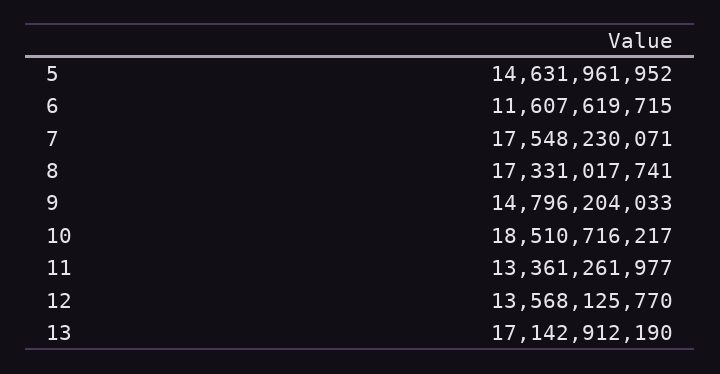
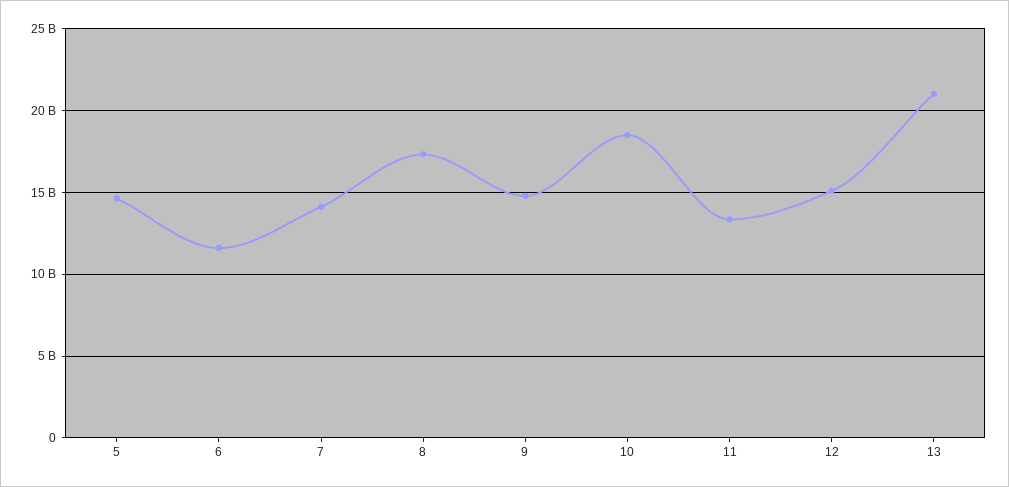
  {
    "5": 14631961952,
    "6": 11607619715,
-   "7": 17548230071,
+   "7": 14000000000,
    "8": 17331017741,
    "9": 14796204033,
    "10": 18510716217,
    "11": 13361261977,
-   "12": 13568125770,
+   "12": 15000000000,
-   "13": 17142912190
+   "13": 21000000000
  }

